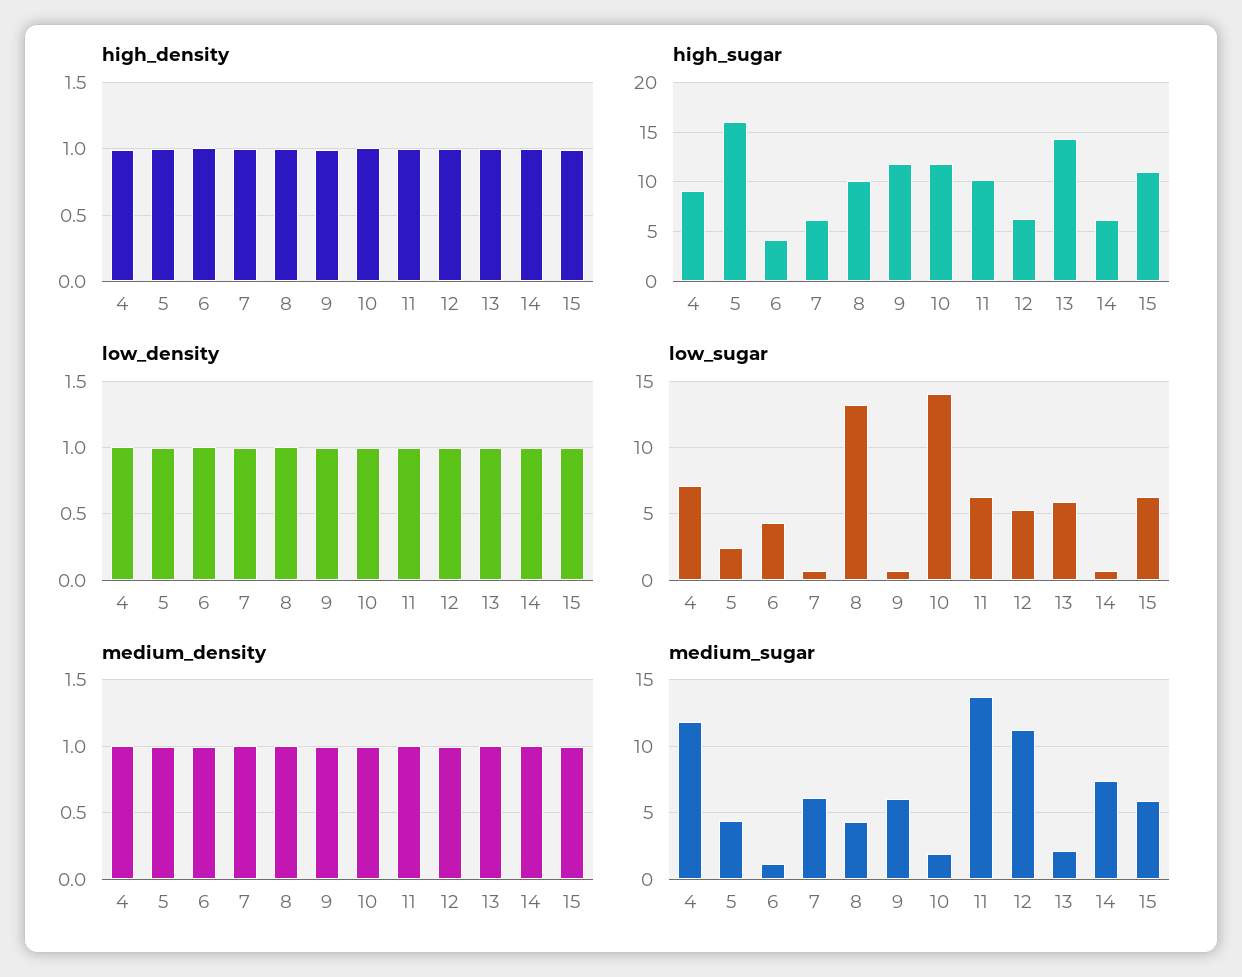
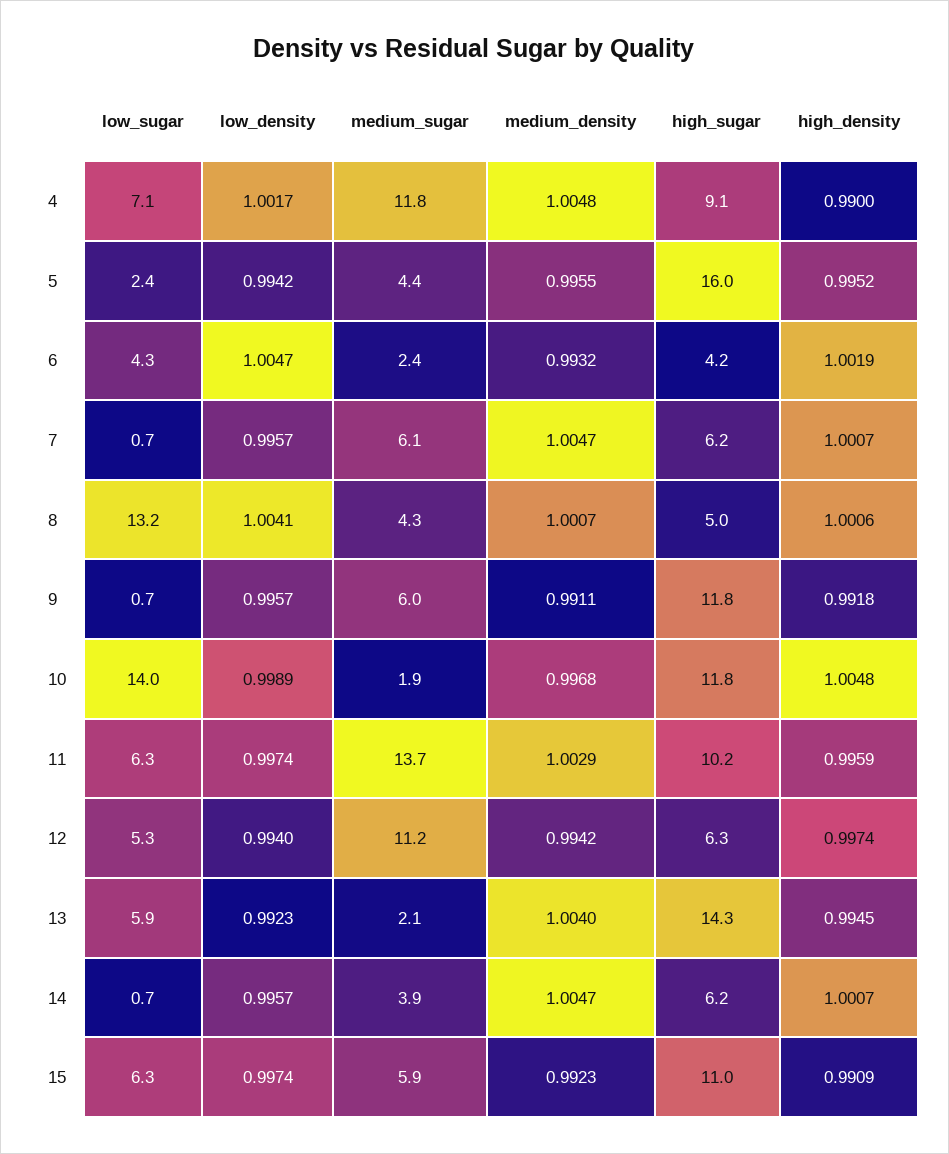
  {
    "high_density": {
      "4": 0.99,
      "5": 0.9952,
      "6": 1.0019,
      "7": 1.0007,
      "8": 1.0006,
      "9": 0.9918,
      "10": 1.0048,
      "11": 0.9959,
      "12": 0.9974,
      "13": 0.9945,
      "14": 1.0007,
      "15": 0.9909
    },
    "high_sugar": {
      "4": 9.1,
      "5": 16,
      "6": 4.2,
      "7": 6.2,
-     "8": 10,
+     "8": 5,
      "9": 11.8,
      "10": 11.8,
      "11": 10.2,
      "12": 6.3,
      "13": 14.3,
      "14": 6.2,
      "15": 11
    },
    "low_density": {
      "4": 1.0017,
      "5": 0.9942,
      "6": 1.0047,
      "7": 0.9957,
      "8": 1.0041,
      "9": 0.9957,
      "10": 0.9989,
      "11": 0.9974,
      "12": 0.994,
      "13": 0.9923,
      "14": 0.9957,
      "15": 0.9974
    },
    "low_sugar": {
      "4": 7.1,
      "5": 2.4,
      "6": 4.3,
      "7": 0.7,
      "8": 13.2,
      "9": 0.7,
      "10": 14,
      "11": 6.3,
      "12": 5.3,
      "13": 5.9,
      "14": 0.7,
      "15": 6.3
    },
    "medium_density": {
      "4": 1.0048,
      "5": 0.9955,
      "6": 0.9932,
      "7": 1.0047,
      "8": 1.0007,
      "9": 0.9911,
      "10": 0.9968,
      "11": 1.0029,
      "12": 0.9942,
      "13": 1.004,
      "14": 1.0047,
      "15": 0.9923
    },
    "medium_sugar": {
      "4": 11.8,
      "5": 4.4,
-     "6": 1,
+     "6": 2.4,
      "7": 6.1,
      "8": 4.3,
      "9": 6,
      "10": 1.9,
      "11": 13.7,
      "12": 11.2,
      "13": 2.1,
-     "14": 7.5,
+     "14": 3.9,
      "15": 5.9
    }
  }

